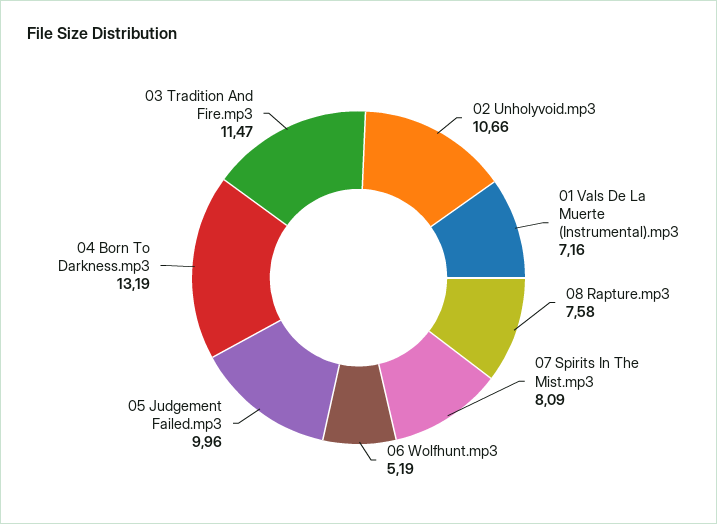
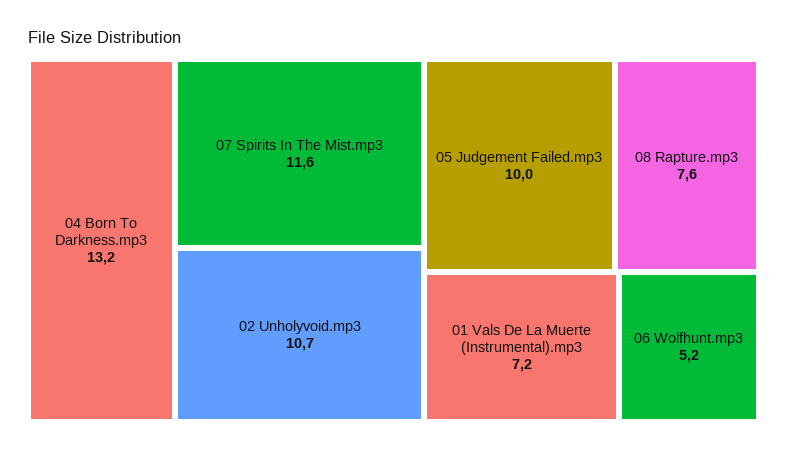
  {
    "02 Unholyvoid.mp3": 10.66,
    "01 Vals De La Muerte (Instrumental).mp3": 7.16,
    "08 Rapture.mp3": 7.58,
-   "07 Spirits In The Mist.mp3": 8.09,
+   "07 Spirits In The Mist.mp3": 11.6,
    "06 Wolfhunt.mp3": 5.19,
    "05 Judgement Failed.mp3": 9.96,
-   "04 Born To Darkness.mp3": 13.19,
+   "04 Born To Darkness.mp3": 13.19
-   "03 Tradition And Fire.mp3": 11.47
  }

